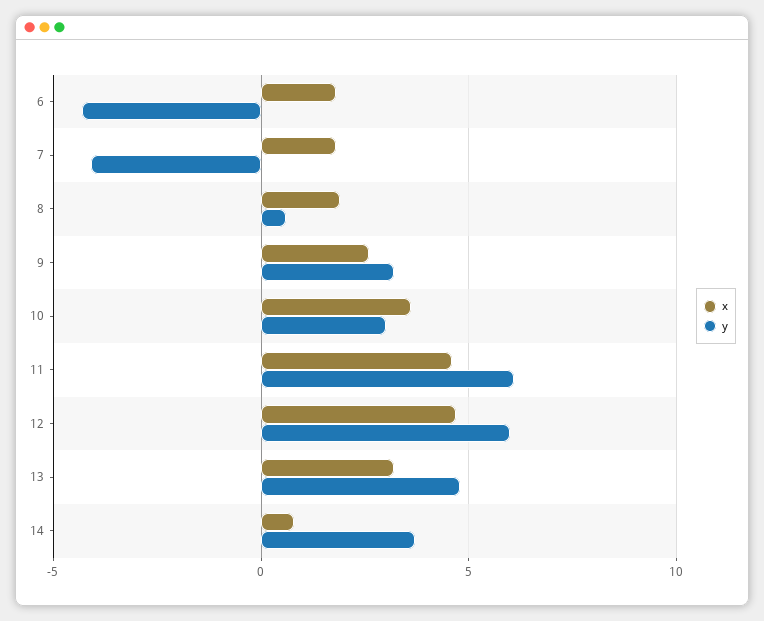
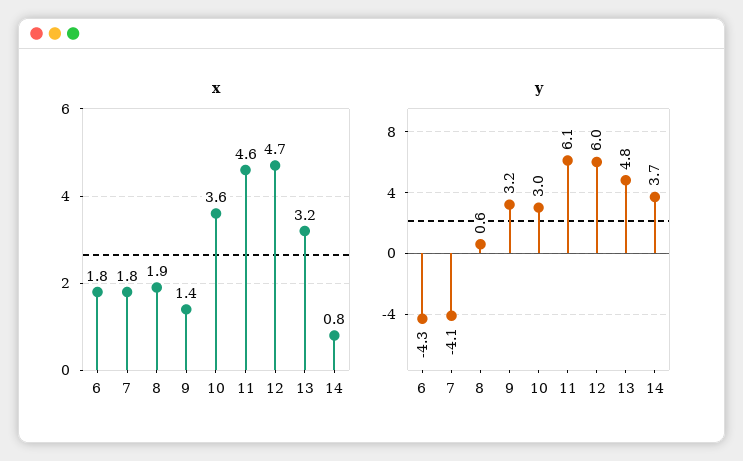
  {
    "x": {
      "6": 1.8,
      "7": 1.8,
      "8": 1.9,
-     "9": 2.5,
+     "9": 1.4,
      "10": 3.6,
      "11": 4.6,
      "12": 4.7,
      "13": 3.2,
      "14": 0.8
    },
    "y": {
      "6": -4.3,
      "7": -4.1,
      "8": 0.6,
      "9": 3.2,
      "10": 3,
      "11": 6.1,
      "12": 6,
      "13": 4.8,
      "14": 3.7
    }
  }

